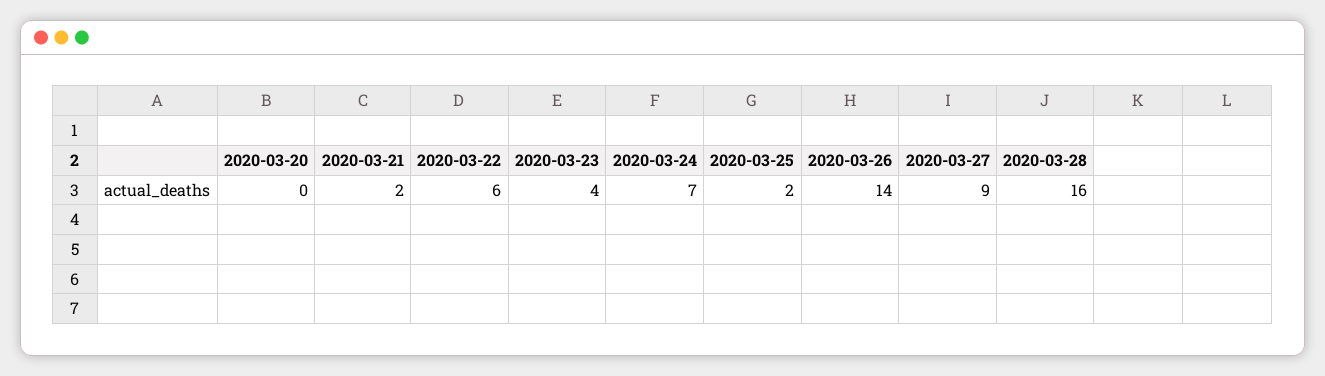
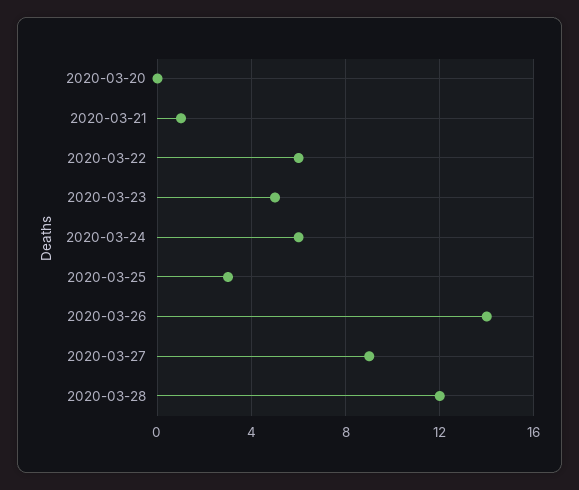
  {
    "2020-03-20": 0,
-   "2020-03-21": 2,
+   "2020-03-21": 1,
    "2020-03-22": 6,
-   "2020-03-23": 4,
+   "2020-03-23": 5,
-   "2020-03-24": 7,
+   "2020-03-24": 6,
-   "2020-03-25": 2,
+   "2020-03-25": 3,
    "2020-03-26": 14,
    "2020-03-27": 9,
-   "2020-03-28": 16
+   "2020-03-28": 12
  }

